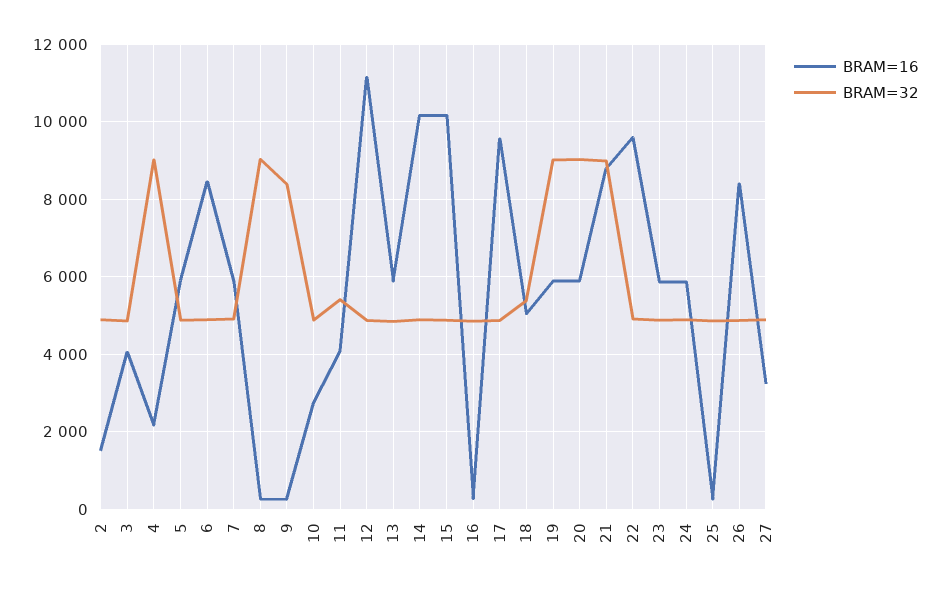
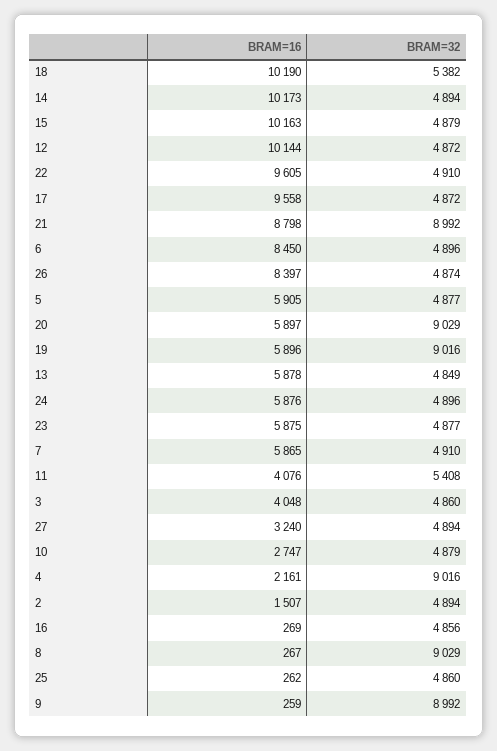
  {
    "BRAM=16": {
      "2": 1507,
      "3": 4048,
      "4": 2161,
      "5": 5905,
      "6": 8450,
      "7": 5865,
      "8": 267,
      "9": 259,
      "10": 2747,
      "11": 4076,
-     "12": 11200,
+     "12": 10144,
      "13": 5878,
      "14": 10173,
      "15": 10163,
      "16": 269,
      "17": 9558,
-     "18": 5000,
+     "18": 10190,
      "19": 5896,
      "20": 5897,
      "21": 8798,
      "22": 9605,
      "23": 5875,
      "24": 5876,
      "25": 262,
      "26": 8397,
      "27": 3240
    },
    "BRAM=32": {
      "2": 4894,
      "3": 4860,
      "4": 9016,
      "5": 4877,
      "6": 4896,
      "7": 4910,
      "8": 9029,
-     "9": 8400,
+     "9": 8992,
      "10": 4879,
      "11": 5408,
      "12": 4872,
      "13": 4849,
      "14": 4894,
      "15": 4879,
      "16": 4856,
      "17": 4872,
      "18": 5382,
      "19": 9016,
      "20": 9029,
      "21": 8992,
      "22": 4910,
      "23": 4877,
      "24": 4896,
      "25": 4860,
      "26": 4874,
      "27": 4894
    }
  }

